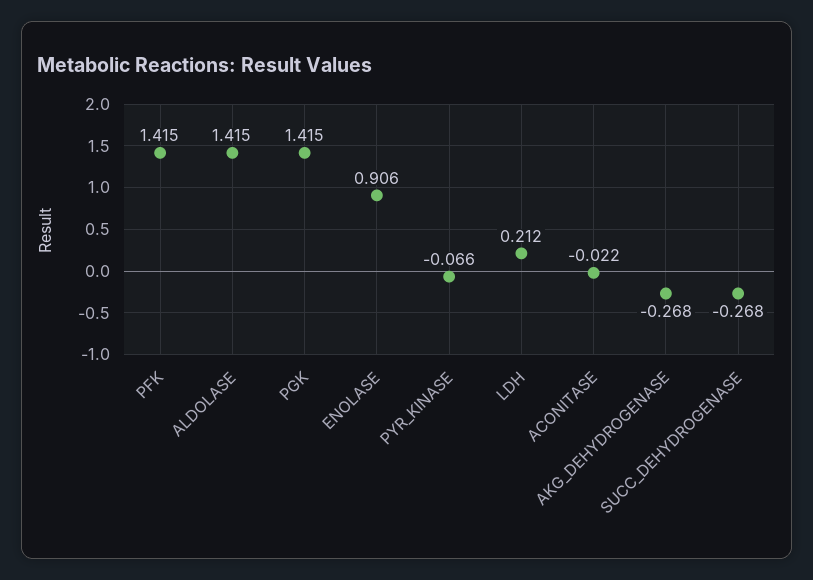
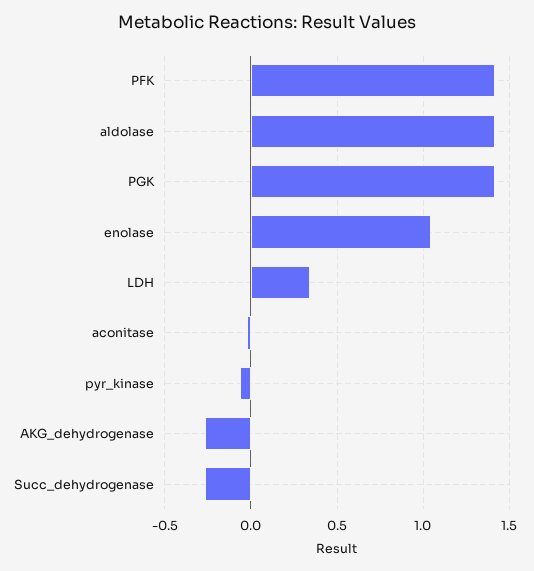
  {
    "PFK": 1.415,
    "ALDOLASE": 1.415,
    "PGK": 1.415,
-   "ENOLASE": 0.906,
+   "ENOLASE": 1.05,
    "PYR_KINASE": -0.066,
-   "LDH": 0.212,
+   "LDH": 0.35,
    "ACONITASE": -0.022,
    "AKG_DEHYDROGENASE": -0.268,
    "SUCC_DEHYDROGENASE": -0.268
  }

